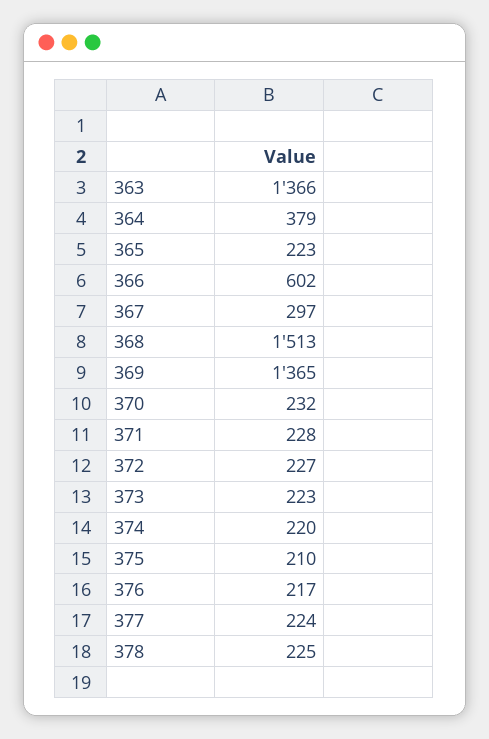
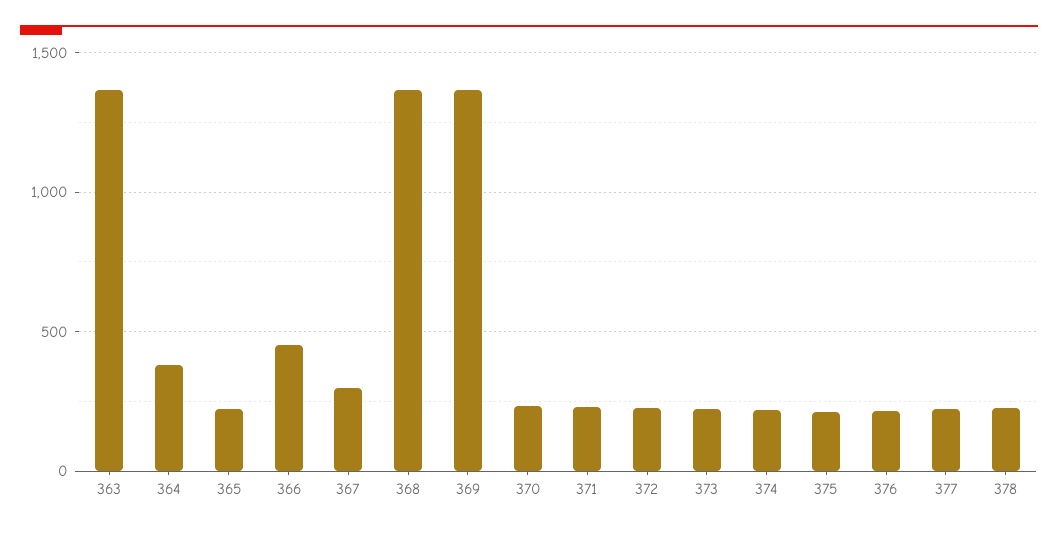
  {
    "363": 1366,
    "364": 379,
    "365": 223,
-   "366": 602,
+   "366": 450,
    "367": 297,
-   "368": 1513,
+   "368": 1350,
    "369": 1365,
    "370": 232,
    "371": 228,
    "372": 227,
    "373": 223,
    "374": 220,
    "375": 210,
    "376": 217,
    "377": 224,
    "378": 225
  }

